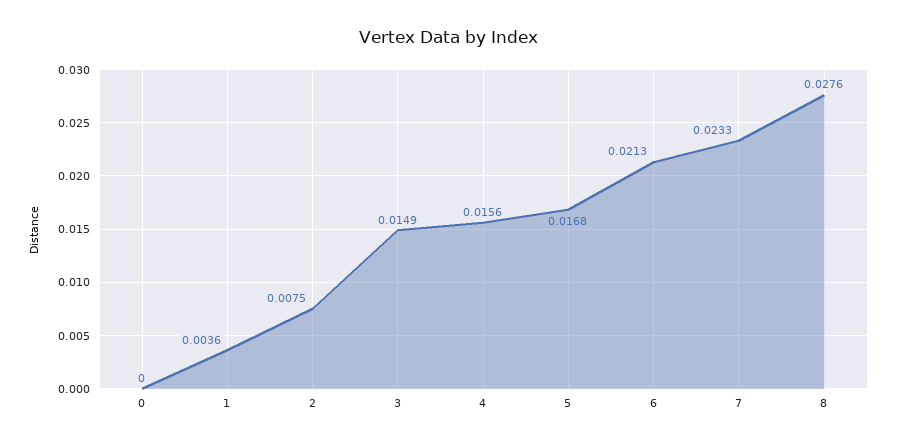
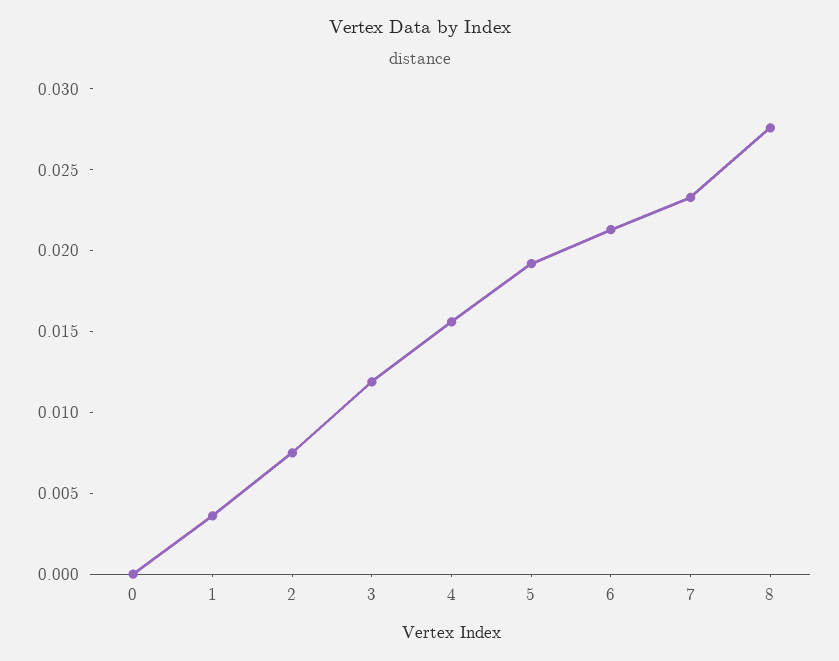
  {
    "0": 0,
    "1": 0.0036,
    "2": 0.0075,
-   "3": 0.0149,
+   "3": 0.012,
    "4": 0.0156,
-   "5": 0.0168,
+   "5": 0.019,
    "6": 0.0213,
    "7": 0.0233,
    "8": 0.0276
  }

